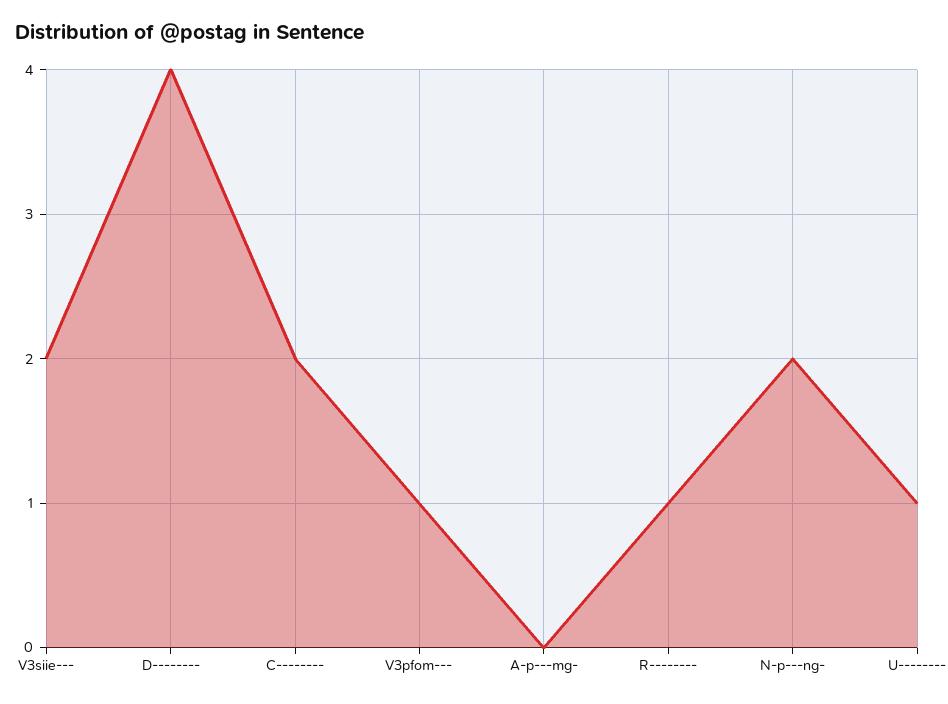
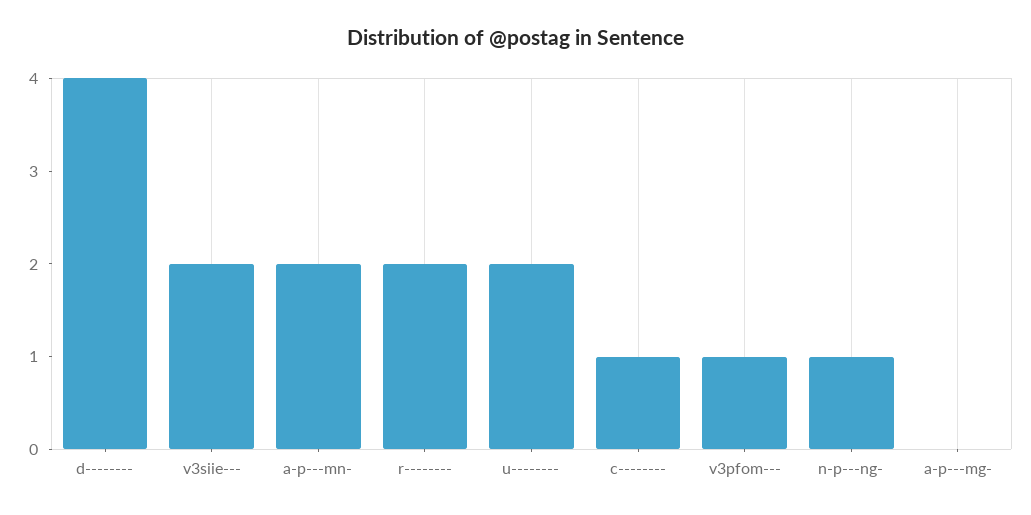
  {
    "V3siie---": 2,
    "D--------": 4,
-   "C--------": 2,
+   "C--------": 1,
    "V3pfom---": 1,
    "A-p---mg-": 0,
-   "R--------": 1,
+   "R--------": 2,
-   "N-p---ng-": 2,
+   "N-p---ng-": 1,
-   "U--------": 1
+   "U--------": 2,
+   "a-p---mn-": 2
  }

